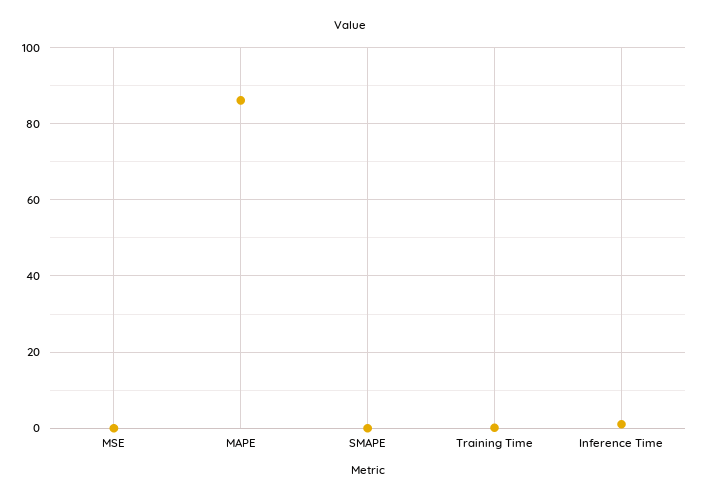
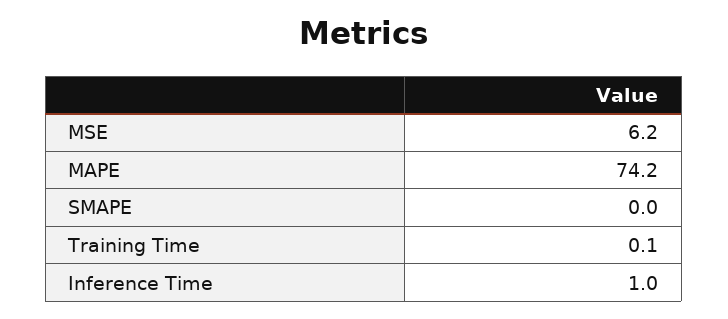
  {
-   "MSE": 0,
+   "MSE": 6.2,
-   "MAPE": 86,
+   "MAPE": 74.2,
    "SMAPE": 0,
    "Training Time": 0.1,
    "Inference Time": 1
  }

